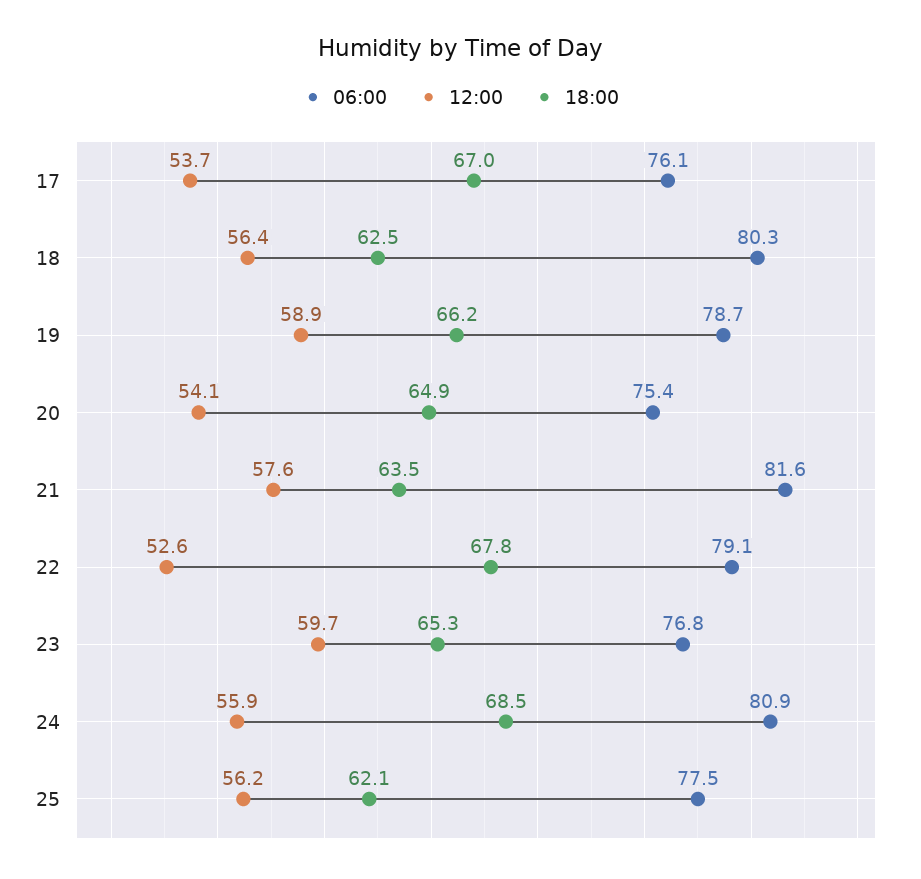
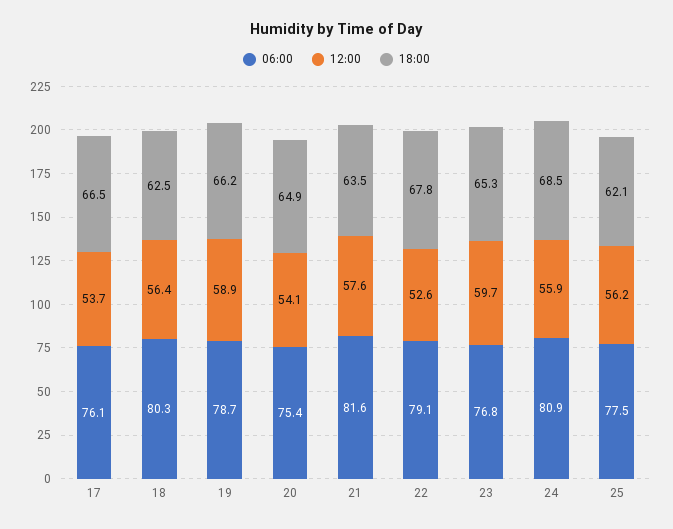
  {
    "06:00": {
      "17": 76.1,
      "18": 80.3,
      "19": 78.7,
      "20": 75.4,
      "21": 81.6,
      "22": 79.1,
      "23": 76.8,
      "24": 80.9,
      "25": 77.5
    },
    "12:00": {
      "17": 53.7,
      "18": 56.4,
      "19": 58.9,
      "20": 54.1,
      "21": 57.6,
      "22": 52.6,
      "23": 59.7,
      "24": 55.9,
      "25": 56.2
    },
    "18:00": {
-     "17": 67,
+     "17": 66.5,
      "18": 62.5,
      "19": 66.2,
      "20": 64.9,
      "21": 63.5,
      "22": 67.8,
      "23": 65.3,
      "24": 68.5,
      "25": 62.1
    }
  }

